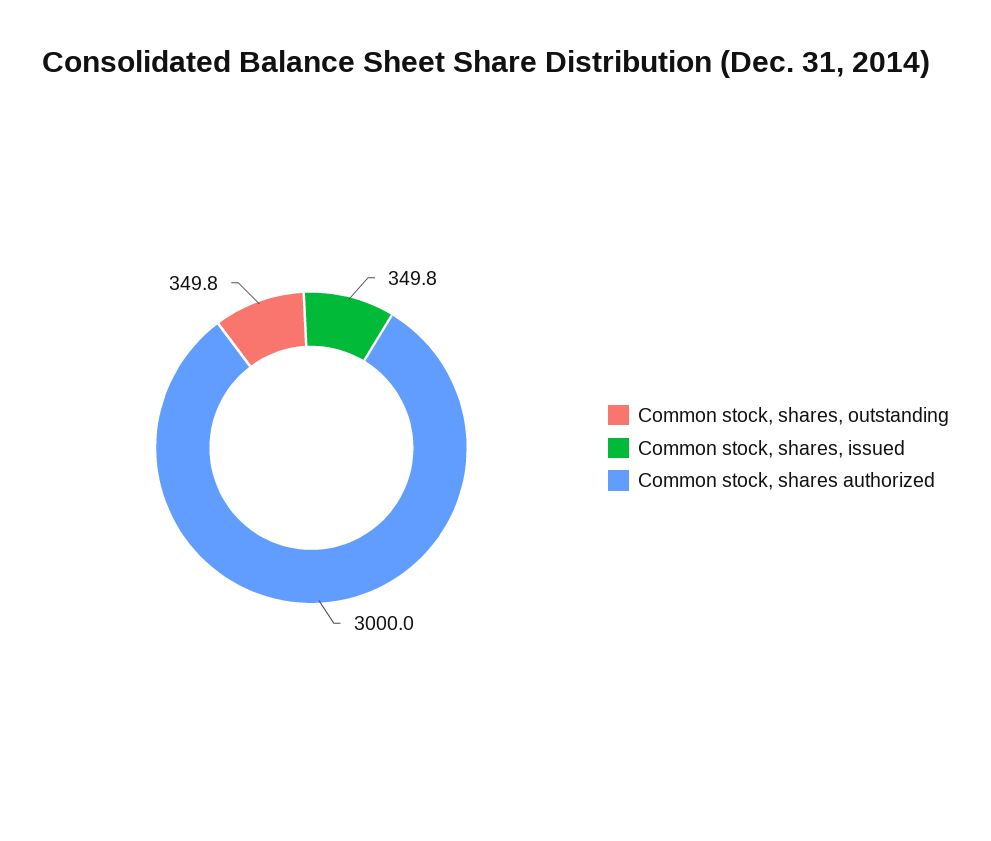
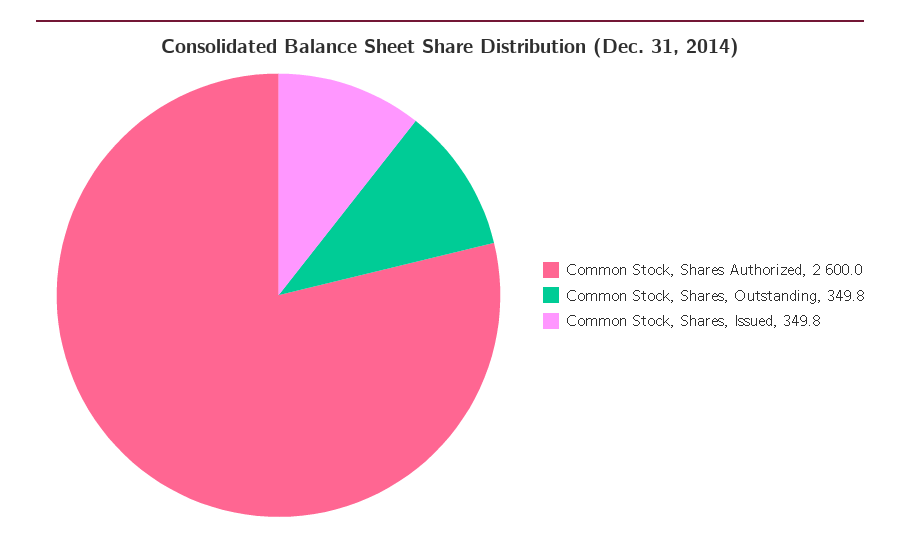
  {
    "Common stock, shares, outstanding": 349.8,
    "Common stock, shares, issued": 349.8,
-   "Common stock, shares authorized": 3000
+   "Common stock, shares authorized": 2600
  }

